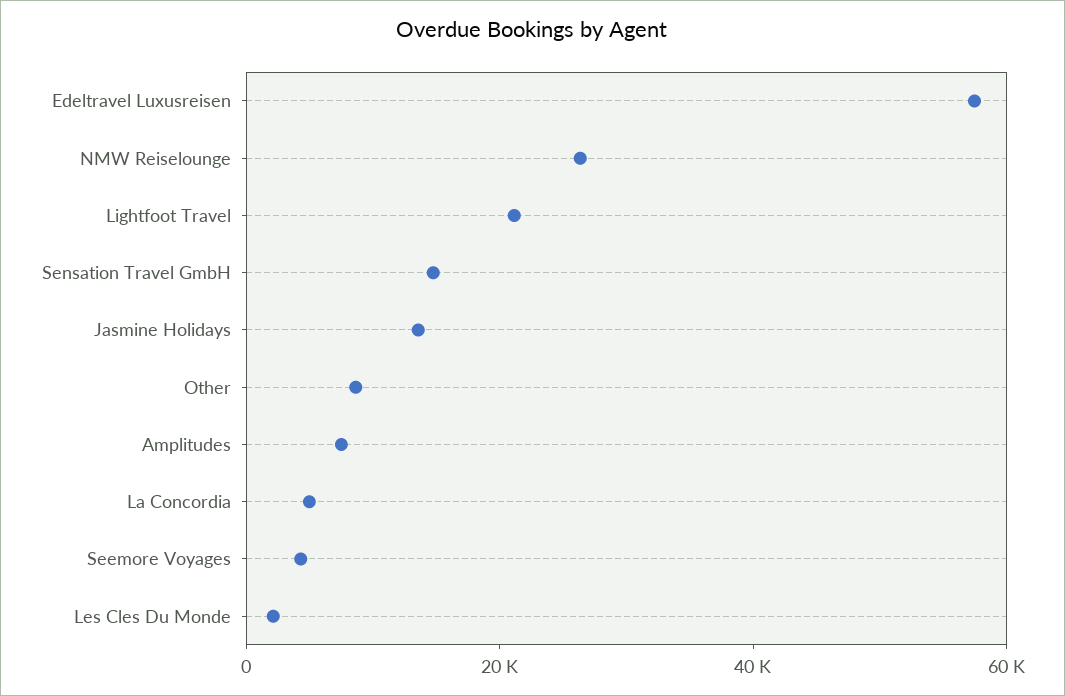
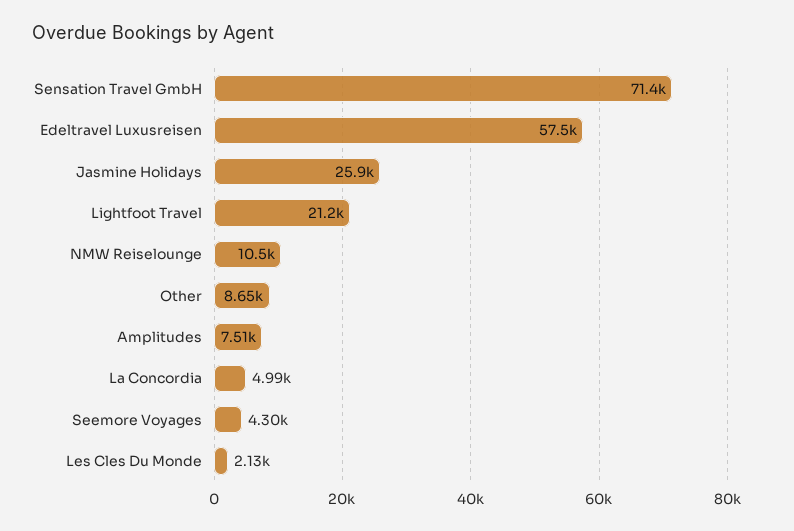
  {
    "Edeltravel Luxusreisen": 57500,
-   "NMW Reiselounge": 25000,
+   "NMW Reiselounge": 10500,
    "Lightfoot Travel": 21200,
-   "Sensation Travel GmbH": 15000,
+   "Sensation Travel GmbH": 71400,
-   "Jasmine Holidays": 15000,
+   "Jasmine Holidays": 25900,
    "Other": 8650,
    "Amplitudes": 7510,
    "La Concordia": 4990,
    "Seemore Voyages": 4300,
    "Les Cles Du Monde": 2130
  }

